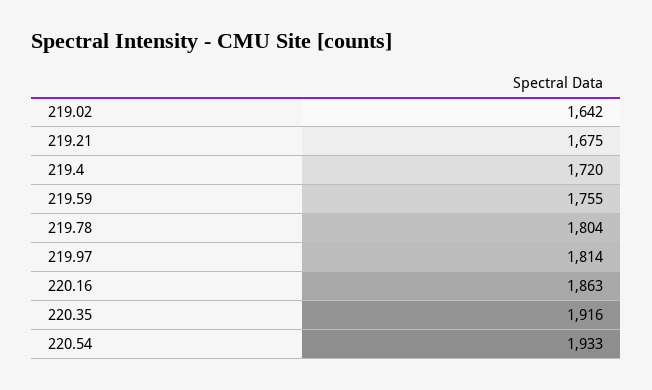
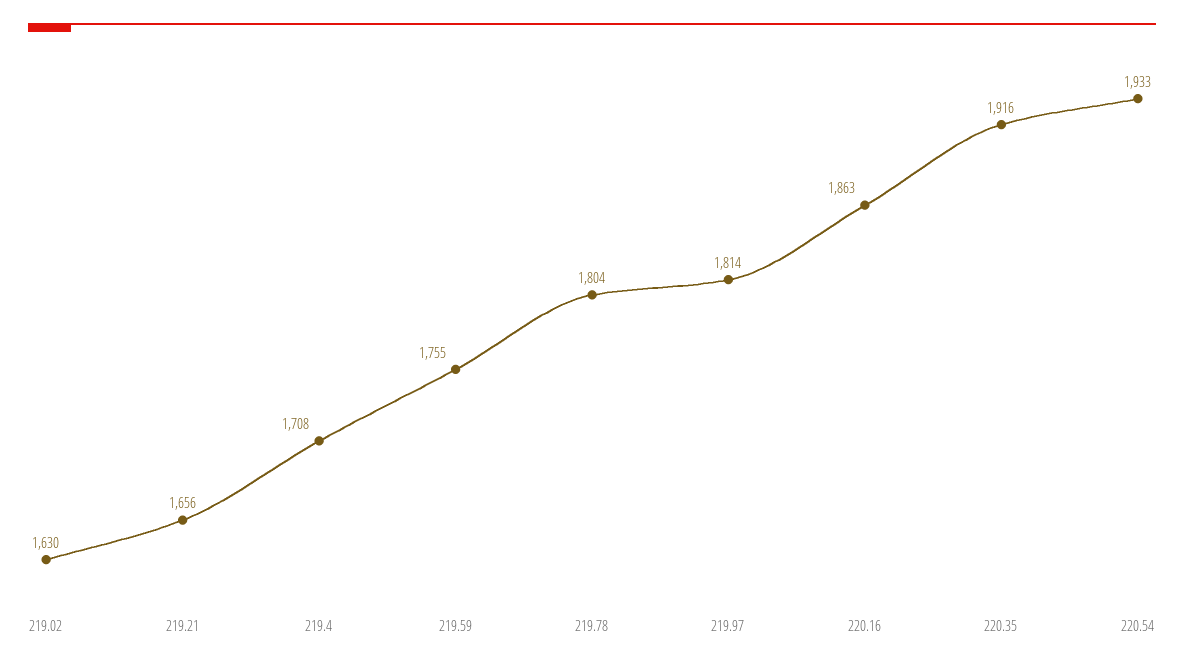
  {
-   "219.02": 1642,
+   "219.02": 1630,
-   "219.21": 1675,
+   "219.21": 1656,
-   "219.4": 1720,
+   "219.4": 1708,
    "219.59": 1755,
    "219.78": 1804,
    "219.97": 1814,
    "220.16": 1863,
    "220.35": 1916,
    "220.54": 1933
  }

